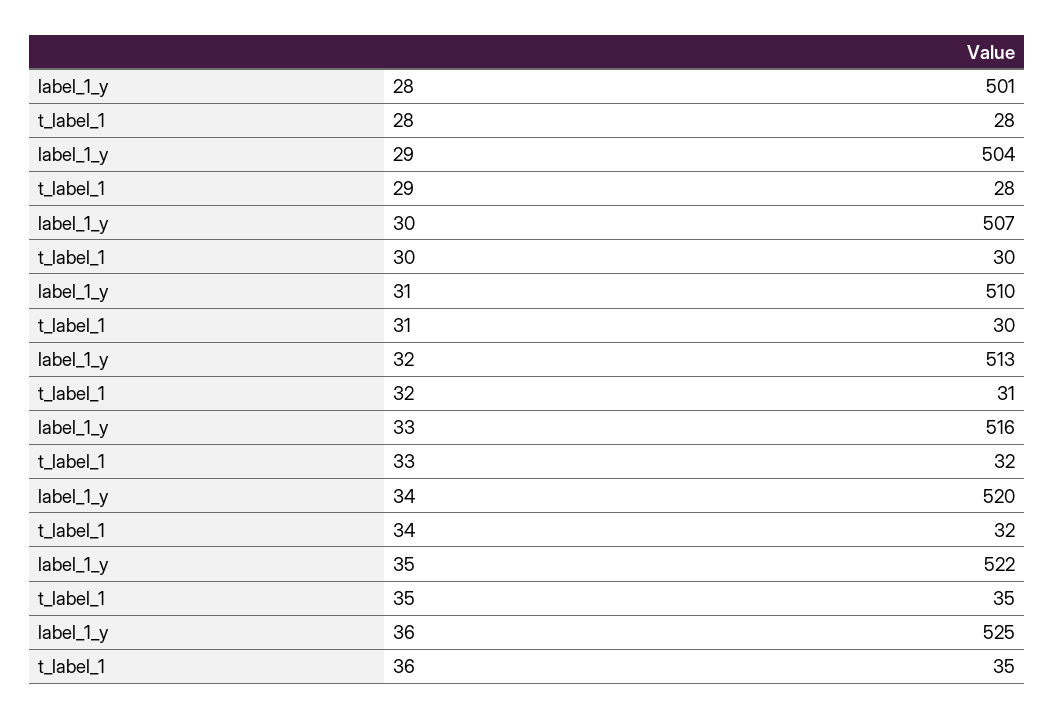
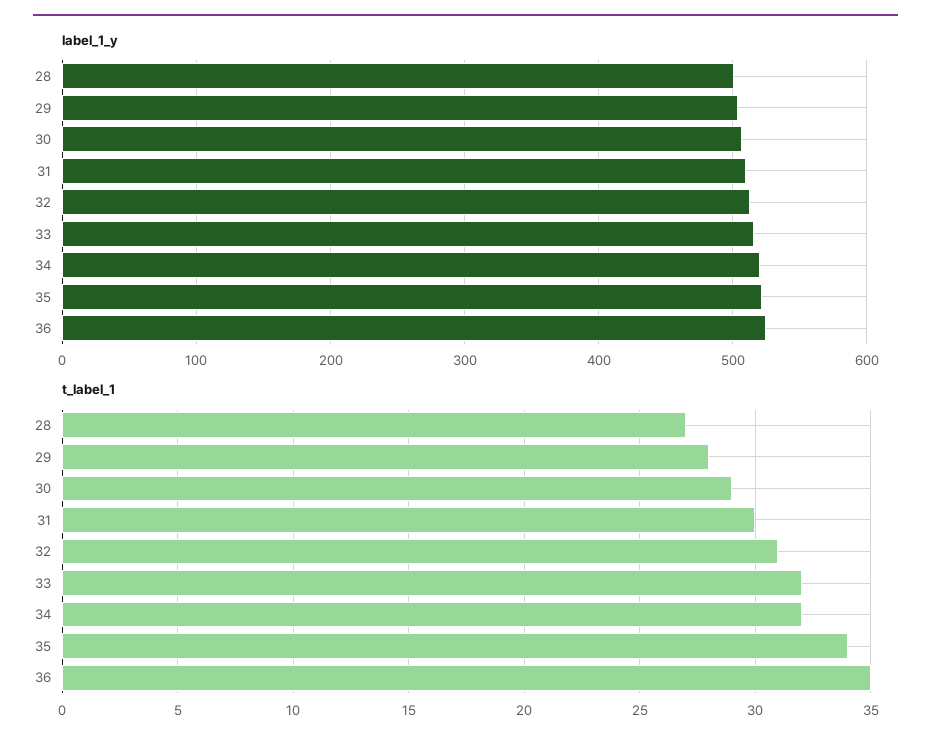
  {
    "label_1_y": {
      "28": 501,
      "29": 504,
      "30": 507,
      "31": 510,
      "32": 513,
      "33": 516,
      "34": 520,
      "35": 522,
      "36": 525
    },
    "t_label_1": {
-     "28": 28,
+     "28": 27,
      "29": 28,
-     "30": 30,
+     "30": 29,
      "31": 30,
      "32": 31,
      "33": 32,
      "34": 32,
-     "35": 35,
+     "35": 34,
      "36": 35
    }
  }

